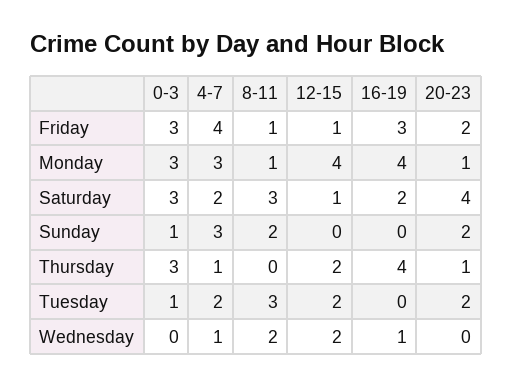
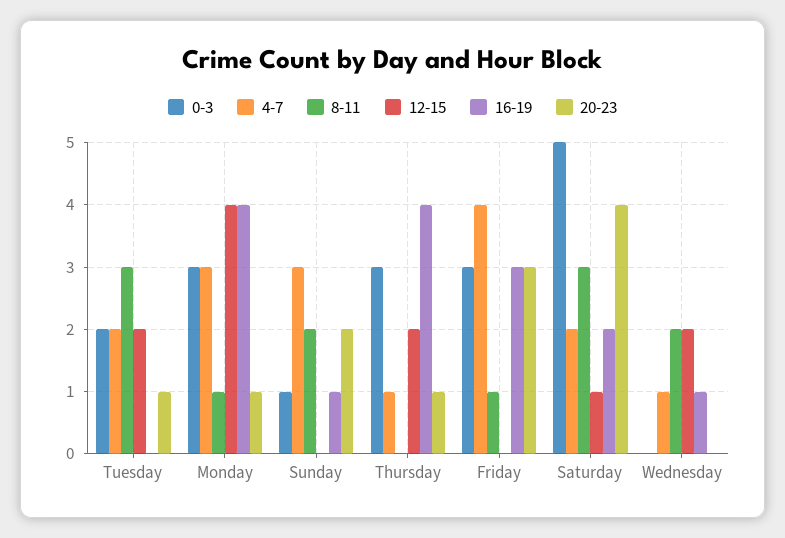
  {
    "0-3": {
      "Friday": 3,
      "Monday": 3,
-     "Saturday": 3,
+     "Saturday": 5,
      "Sunday": 1,
      "Thursday": 3,
-     "Tuesday": 1,
+     "Tuesday": 2,
      "Wednesday": 0
    },
    "4-7": {
      "Friday": 4,
      "Monday": 3,
      "Saturday": 2,
      "Sunday": 3,
      "Thursday": 1,
      "Tuesday": 2,
      "Wednesday": 1
    },
    "8-11": {
      "Friday": 1,
      "Monday": 1,
      "Saturday": 3,
      "Sunday": 2,
      "Thursday": 0,
      "Tuesday": 3,
      "Wednesday": 2
    },
    "12-15": {
-     "Friday": 1,
+     "Friday": 0,
      "Monday": 4,
      "Saturday": 1,
      "Sunday": 0,
      "Thursday": 2,
      "Tuesday": 2,
      "Wednesday": 2
    },
    "16-19": {
      "Friday": 3,
      "Monday": 4,
      "Saturday": 2,
-     "Sunday": 0,
+     "Sunday": 1,
      "Thursday": 4,
      "Tuesday": 0,
      "Wednesday": 1
    },
    "20-23": {
-     "Friday": 2,
+     "Friday": 3,
      "Monday": 1,
      "Saturday": 4,
      "Sunday": 2,
      "Thursday": 1,
-     "Tuesday": 2,
+     "Tuesday": 1,
      "Wednesday": 0
    }
  }

